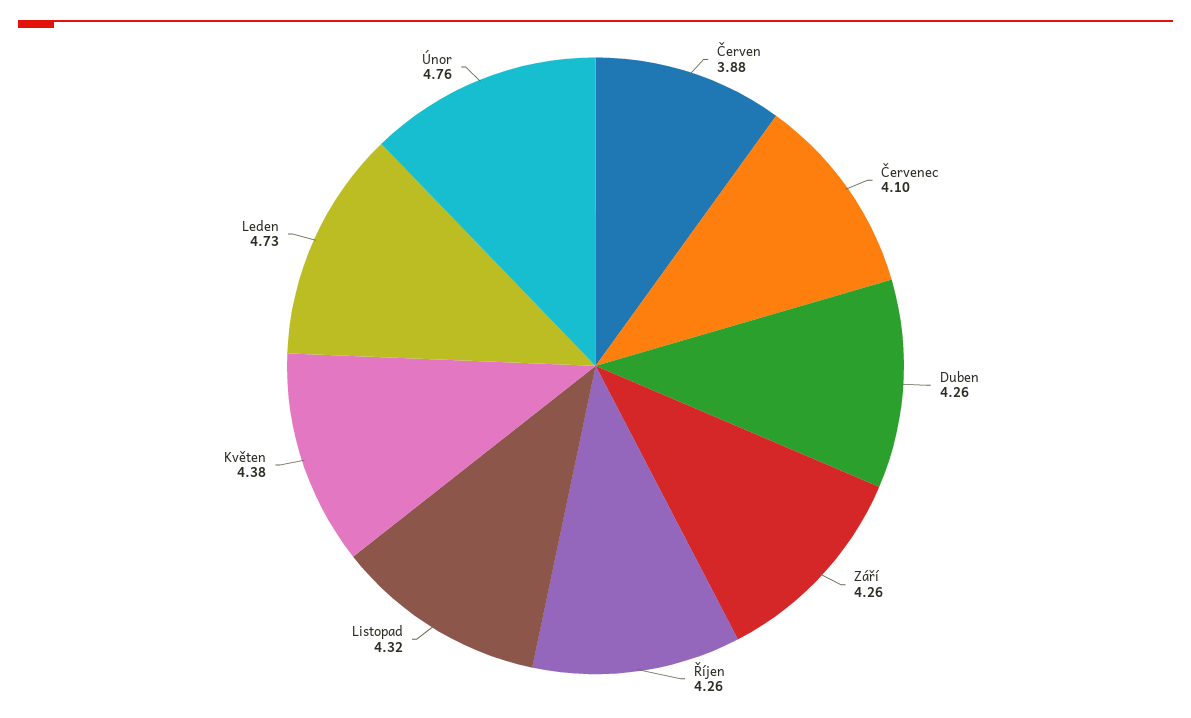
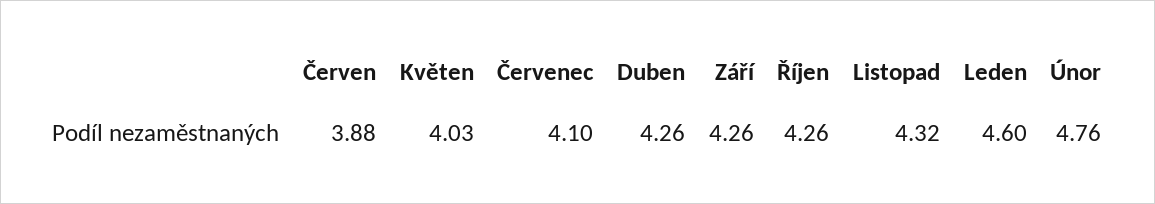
  {
    "Červen": 3.88,
    "Červenec": 4.1,
    "Duben": 4.26,
    "Září": 4.26,
    "Říjen": 4.26,
    "Listopad": 4.32,
-   "Květen": 4.38,
+   "Květen": 4.03,
-   "Leden": 4.73,
+   "Leden": 4.6,
    "Únor": 4.76
  }

